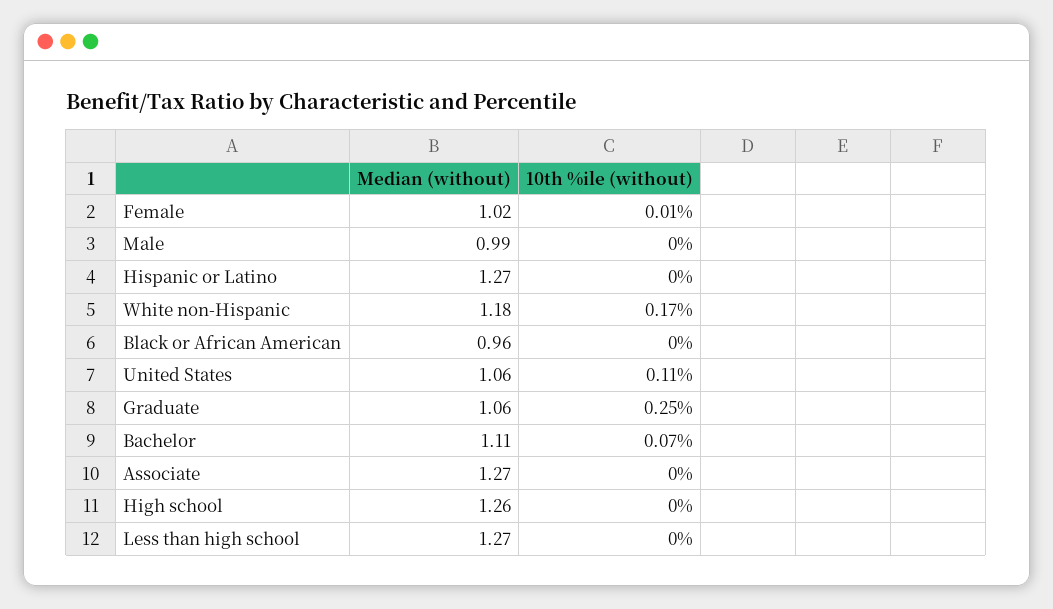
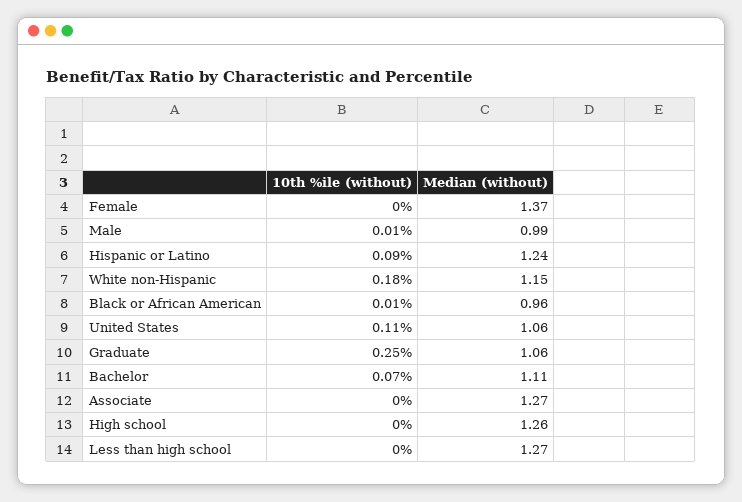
  {
    "Median (without)": {
-     "Female": 1.02,
+     "Female": 1.37,
      "Male": 0.99,
-     "Hispanic or Latino": 1.27,
+     "Hispanic or Latino": 1.24,
-     "White non-Hispanic": 1.18,
+     "White non-Hispanic": 1.15,
      "Black or African American": 0.96,
      "United States": 1.06,
      "Graduate": 1.06,
      "Bachelor": 1.11,
      "Associate": 1.27,
      "High school": 1.26,
      "Less than high school": 1.27
    },
    "10th %ile (without)": {
-     "Female": 0.01,
+     "Female": 0,
-     "Male": 0,
+     "Male": 0.01,
-     "Hispanic or Latino": 0,
+     "Hispanic or Latino": 0.09,
-     "White non-Hispanic": 0.17,
+     "White non-Hispanic": 0.18,
-     "Black or African American": 0,
+     "Black or African American": 0.01,
      "United States": 0.11,
      "Graduate": 0.25,
      "Bachelor": 0.07,
      "Associate": 0,
      "High school": 0,
      "Less than high school": 0
    }
  }

